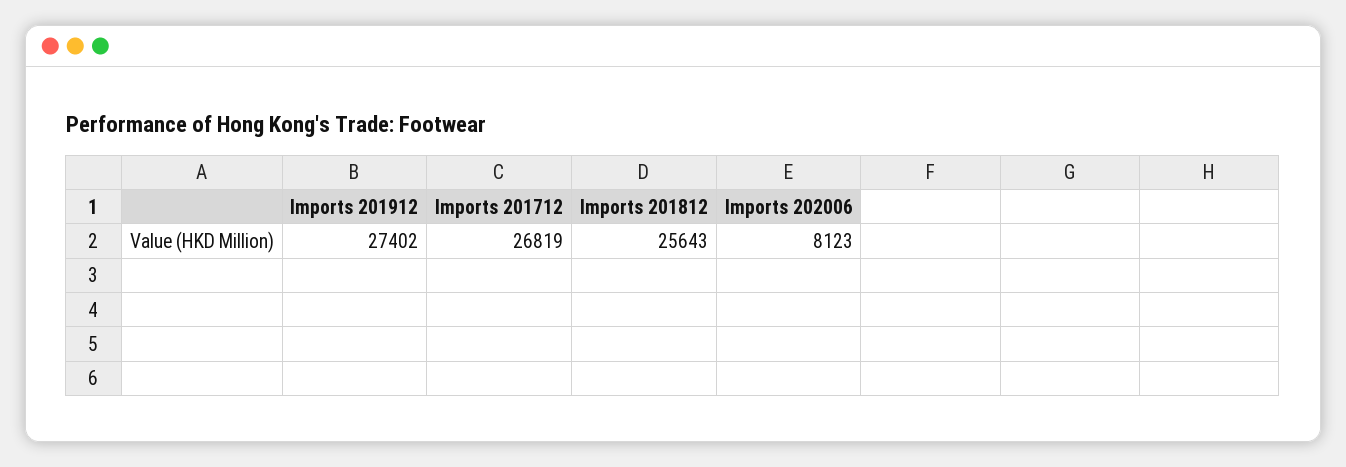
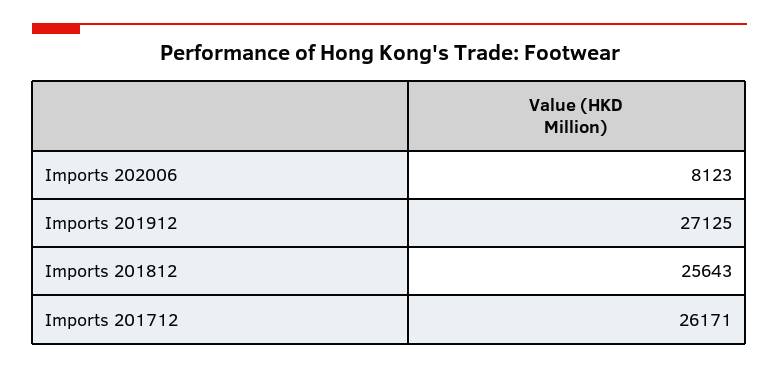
  {
-   "Imports 201912": 27402,
+   "Imports 201912": 27125,
-   "Imports 201712": 26819,
+   "Imports 201712": 26171,
    "Imports 201812": 25643,
    "Imports 202006": 8123
  }

